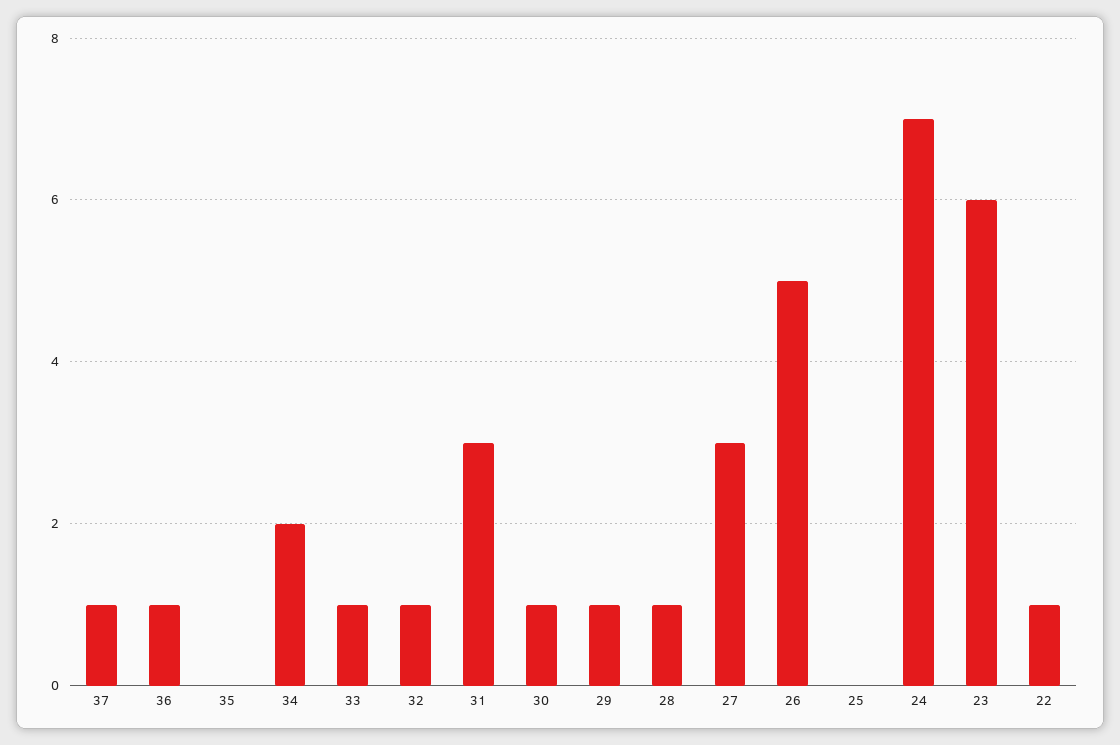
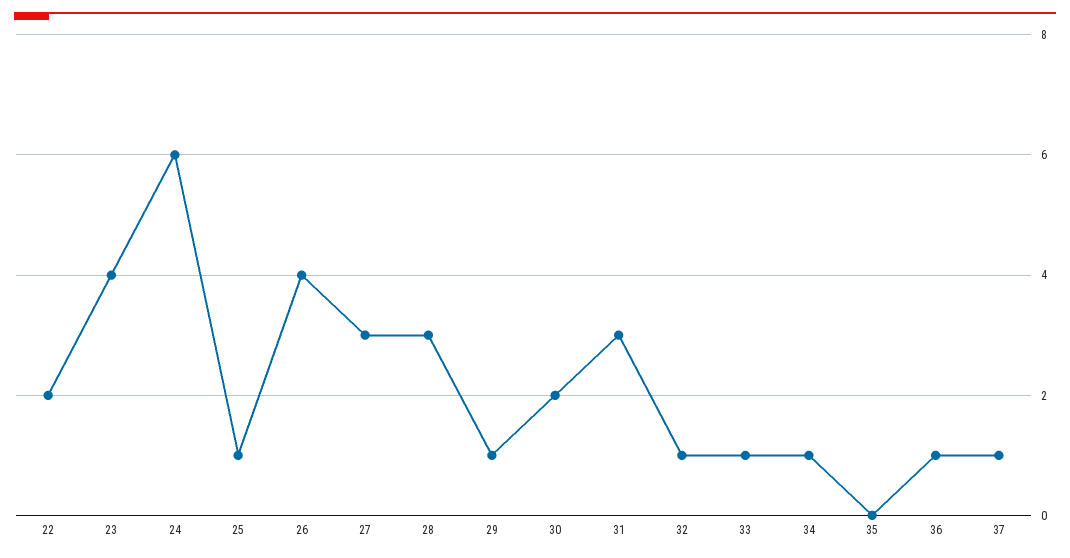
  {
    "37": 1,
    "36": 1,
    "35": 0,
-   "34": 2,
+   "34": 1,
    "33": 1,
    "32": 1,
    "31": 3,
-   "30": 1,
+   "30": 2,
    "29": 1,
-   "28": 1,
+   "28": 3,
    "27": 3,
-   "26": 5,
+   "26": 4,
-   "25": 0,
+   "25": 1,
-   "24": 7,
+   "24": 6,
-   "23": 6,
+   "23": 4,
-   "22": 1
+   "22": 2
  }

